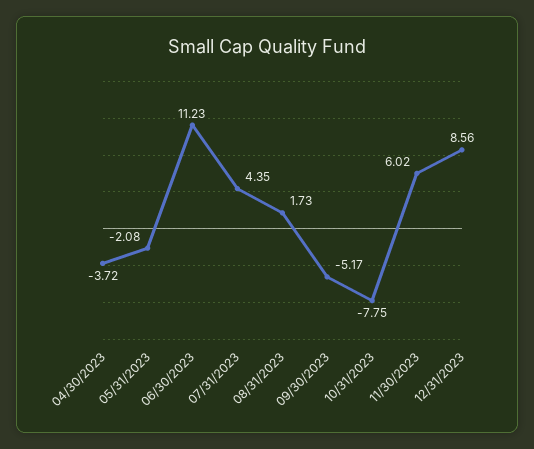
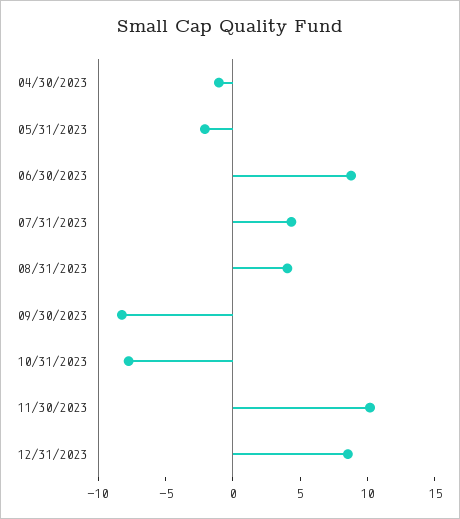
  {
-   "04/30/2023": -3.72,
+   "04/30/2023": -1,
    "05/31/2023": -2.08,
-   "06/30/2023": 11.23,
+   "06/30/2023": 9,
    "07/31/2023": 4.35,
-   "08/31/2023": 1.73,
+   "08/31/2023": 4,
-   "09/30/2023": -5.17,
+   "09/30/2023": -8,
    "10/31/2023": -7.75,
-   "11/30/2023": 6.02,
+   "11/30/2023": 10,
    "12/31/2023": 8.56
  }

